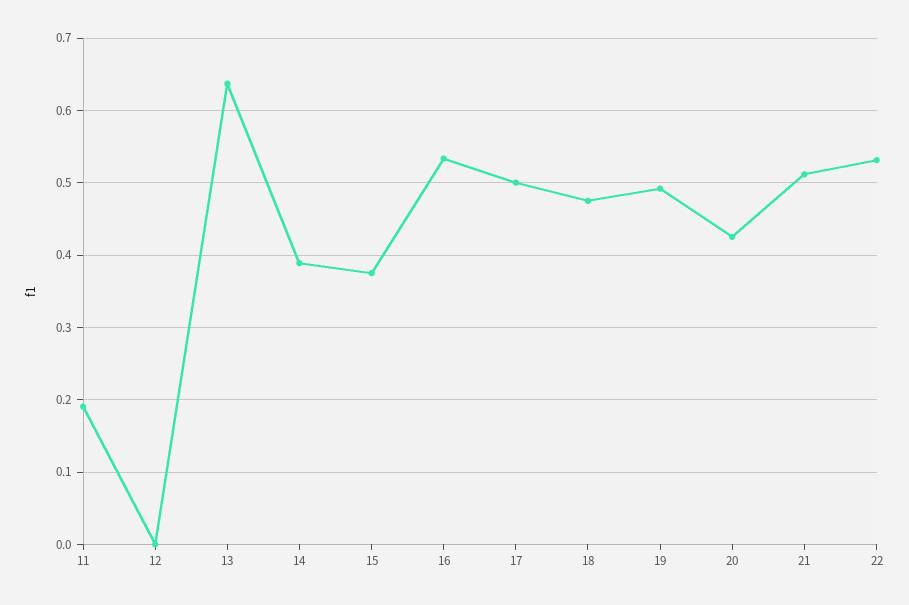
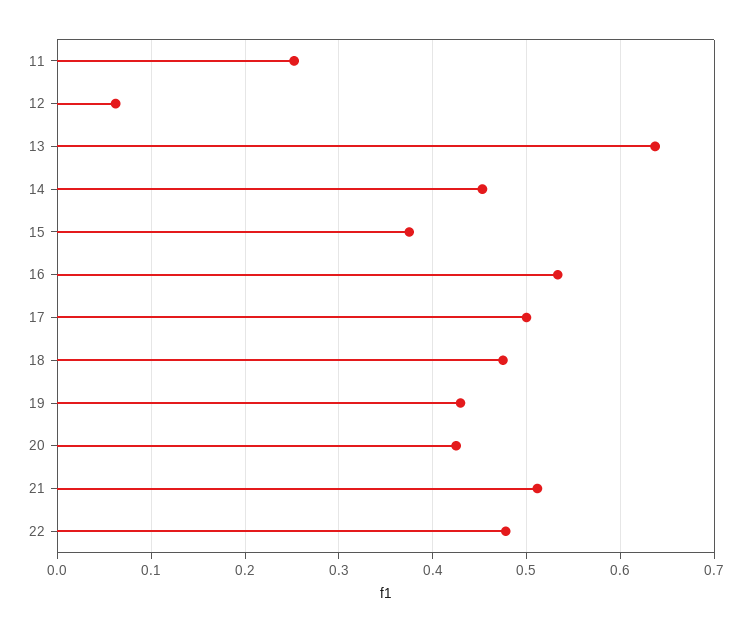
  {
-   "11": 0.19,
+   "11": 0.25,
-   "12": 0,
+   "12": 0.06,
    "13": 0.64,
-   "14": 0.39,
+   "14": 0.45,
    "15": 0.38,
    "16": 0.53,
    "17": 0.5,
    "18": 0.48,
-   "19": 0.49,
+   "19": 0.43,
    "20": 0.43,
    "21": 0.51,
-   "22": 0.53
+   "22": 0.48
  }

